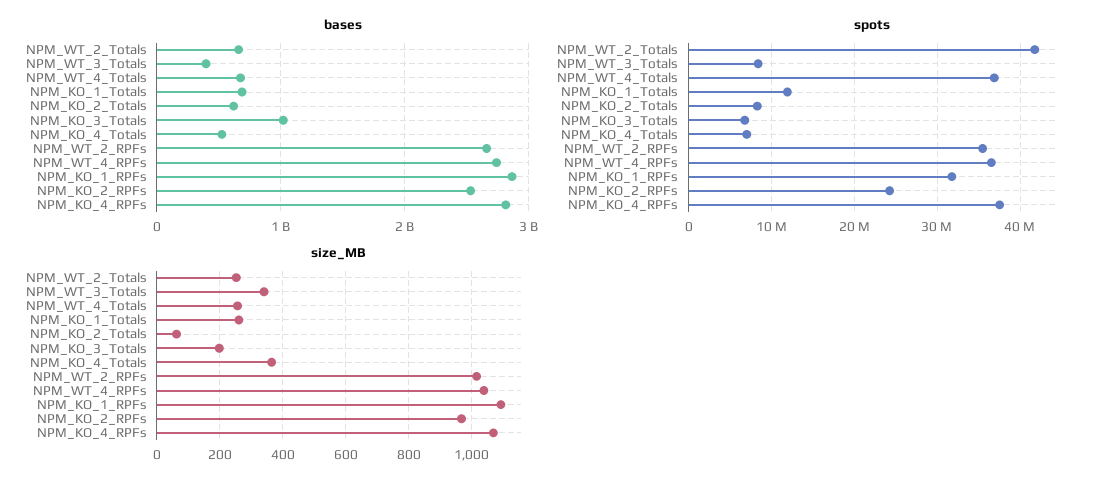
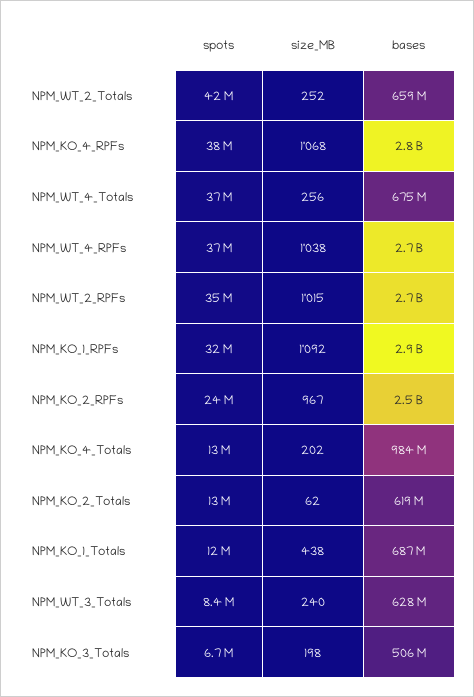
  {
    "bases": {
      "NPM_WT_2_Totals": 659000000,
-     "NPM_WT_3_Totals": 400000000,
+     "NPM_WT_3_Totals": 628000000,
      "NPM_WT_4_Totals": 675000000,
      "NPM_KO_1_Totals": 687000000,
      "NPM_KO_2_Totals": 619000000,
-     "NPM_KO_3_Totals": 1000000000,
+     "NPM_KO_3_Totals": 506000000,
-     "NPM_KO_4_Totals": 500000000,
+     "NPM_KO_4_Totals": 984000000,
      "NPM_WT_2_RPFs": 2700000000,
      "NPM_WT_4_RPFs": 2700000000,
      "NPM_KO_1_RPFs": 2900000000,
      "NPM_KO_2_RPFs": 2500000000,
      "NPM_KO_4_RPFs": 2800000000
    },
    "spots": {
      "NPM_WT_2_Totals": 42000000,
      "NPM_WT_3_Totals": 8400000,
      "NPM_WT_4_Totals": 37000000,
      "NPM_KO_1_Totals": 12000000,
-     "NPM_KO_2_Totals": 8000000,
+     "NPM_KO_2_Totals": 13000000,
      "NPM_KO_3_Totals": 6700000,
-     "NPM_KO_4_Totals": 7000000,
+     "NPM_KO_4_Totals": 13000000,
      "NPM_WT_2_RPFs": 35000000,
      "NPM_WT_4_RPFs": 37000000,
      "NPM_KO_1_RPFs": 32000000,
      "NPM_KO_2_RPFs": 24000000,
      "NPM_KO_4_RPFs": 38000000
    },
    "size_MB": {
      "NPM_WT_2_Totals": 252,
-     "NPM_WT_3_Totals": 340,
+     "NPM_WT_3_Totals": 240,
      "NPM_WT_4_Totals": 256,
-     "NPM_KO_1_Totals": 260,
+     "NPM_KO_1_Totals": 438,
      "NPM_KO_2_Totals": 62,
      "NPM_KO_3_Totals": 198,
-     "NPM_KO_4_Totals": 360,
+     "NPM_KO_4_Totals": 202,
      "NPM_WT_2_RPFs": 1015,
      "NPM_WT_4_RPFs": 1038,
      "NPM_KO_1_RPFs": 1092,
      "NPM_KO_2_RPFs": 967,
      "NPM_KO_4_RPFs": 1068
    }
  }

